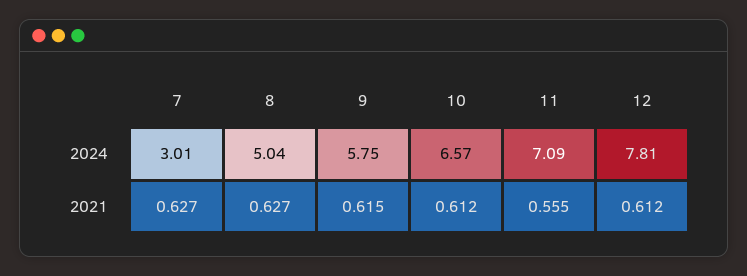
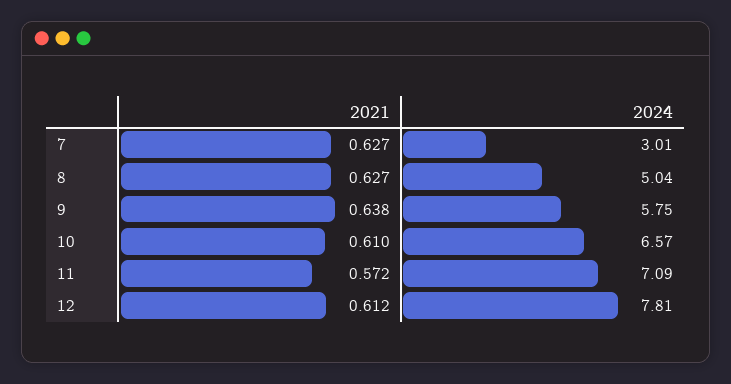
  {
    "7": {
      "2024": 3.01,
      "2021": 0.627
    },
    "8": {
      "2024": 5.04,
      "2021": 0.627
    },
    "9": {
      "2024": 5.75,
-     "2021": 0.615
+     "2021": 0.638
    },
    "10": {
      "2024": 6.57,
-     "2021": 0.612
+     "2021": 0.61
    },
    "11": {
      "2024": 7.09,
-     "2021": 0.555
+     "2021": 0.572
    },
    "12": {
      "2024": 7.81,
      "2021": 0.612
    }
  }

